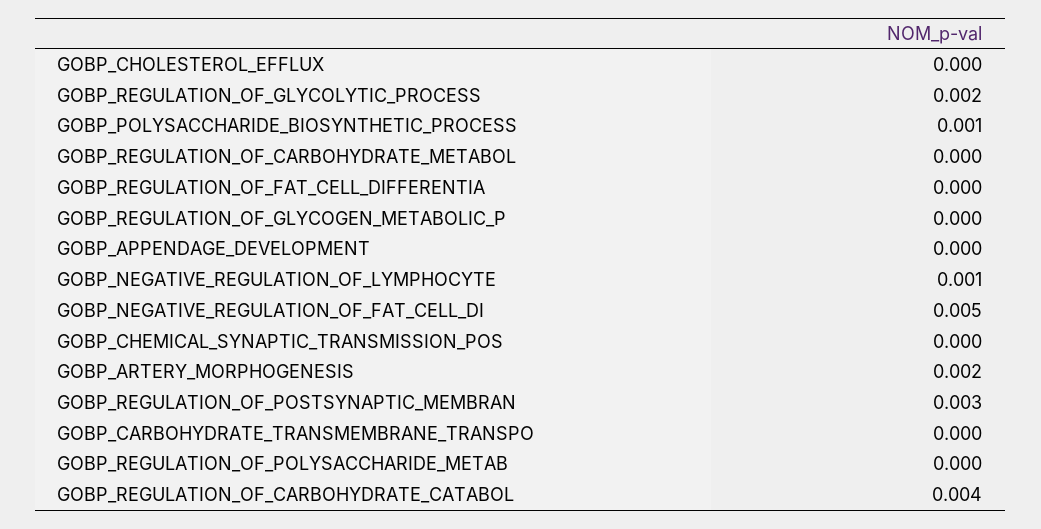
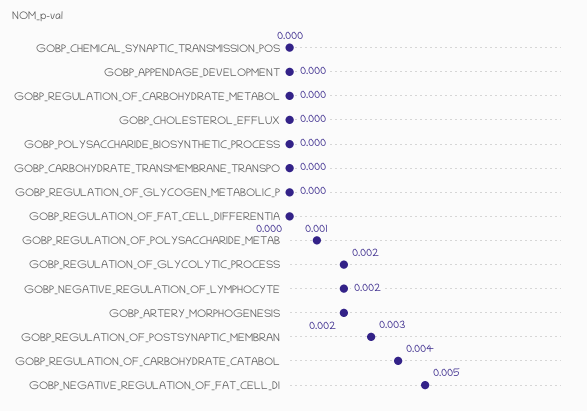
  {
    "GOBP_CHOLESTEROL_EFFLUX": 0,
    "GOBP_REGULATION_OF_GLYCOLYTIC_PROCESS": 0.002,
-   "GOBP_POLYSACCHARIDE_BIOSYNTHETIC_PROCESS": 0.001,
+   "GOBP_POLYSACCHARIDE_BIOSYNTHETIC_PROCESS": 0,
    "GOBP_REGULATION_OF_CARBOHYDRATE_METABOL": 0,
    "GOBP_REGULATION_OF_FAT_CELL_DIFFERENTIA": 0,
    "GOBP_REGULATION_OF_GLYCOGEN_METABOLIC_P": 0,
    "GOBP_APPENDAGE_DEVELOPMENT": 0,
-   "GOBP_NEGATIVE_REGULATION_OF_LYMPHOCYTE": 0.001,
+   "GOBP_NEGATIVE_REGULATION_OF_LYMPHOCYTE": 0.002,
    "GOBP_NEGATIVE_REGULATION_OF_FAT_CELL_DI": 0.005,
    "GOBP_CHEMICAL_SYNAPTIC_TRANSMISSION_POS": 0,
    "GOBP_ARTERY_MORPHOGENESIS": 0.002,
    "GOBP_REGULATION_OF_POSTSYNAPTIC_MEMBRAN": 0.003,
    "GOBP_CARBOHYDRATE_TRANSMEMBRANE_TRANSPO": 0,
-   "GOBP_REGULATION_OF_POLYSACCHARIDE_METAB": 0,
+   "GOBP_REGULATION_OF_POLYSACCHARIDE_METAB": 0.001,
    "GOBP_REGULATION_OF_CARBOHYDRATE_CATABOL": 0.004
  }

